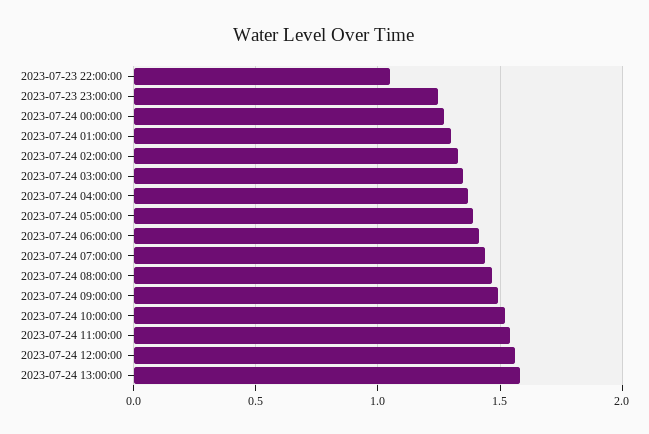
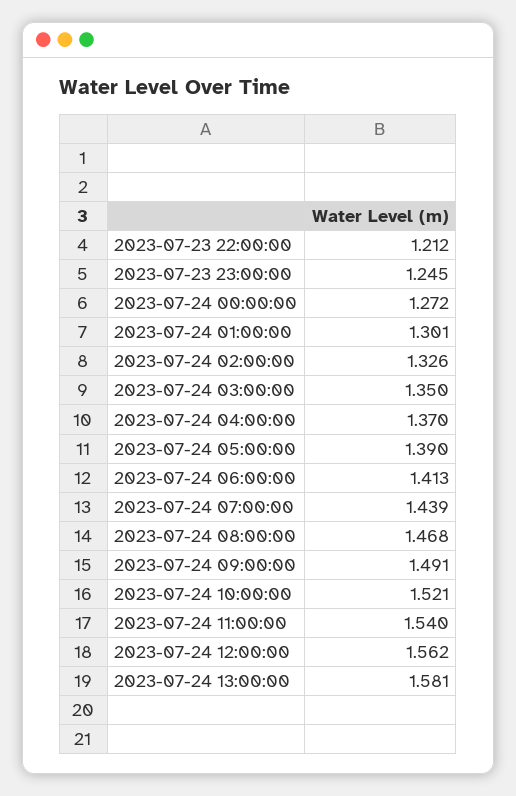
  {
-   "2023-07-23 22:00:00": 1.05,
+   "2023-07-23 22:00:00": 1.212,
    "2023-07-23 23:00:00": 1.245,
    "2023-07-24 00:00:00": 1.272,
    "2023-07-24 01:00:00": 1.301,
    "2023-07-24 02:00:00": 1.326,
    "2023-07-24 03:00:00": 1.35,
    "2023-07-24 04:00:00": 1.37,
    "2023-07-24 05:00:00": 1.39,
    "2023-07-24 06:00:00": 1.413,
    "2023-07-24 07:00:00": 1.439,
    "2023-07-24 08:00:00": 1.468,
    "2023-07-24 09:00:00": 1.491,
    "2023-07-24 10:00:00": 1.521,
    "2023-07-24 11:00:00": 1.54,
    "2023-07-24 12:00:00": 1.562,
    "2023-07-24 13:00:00": 1.581
  }

